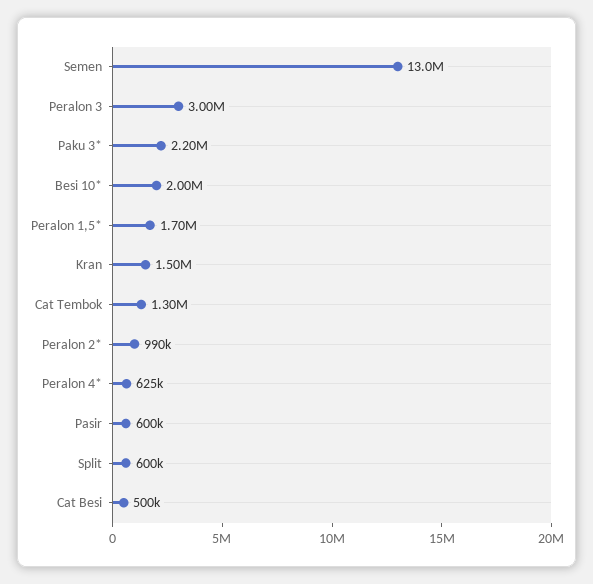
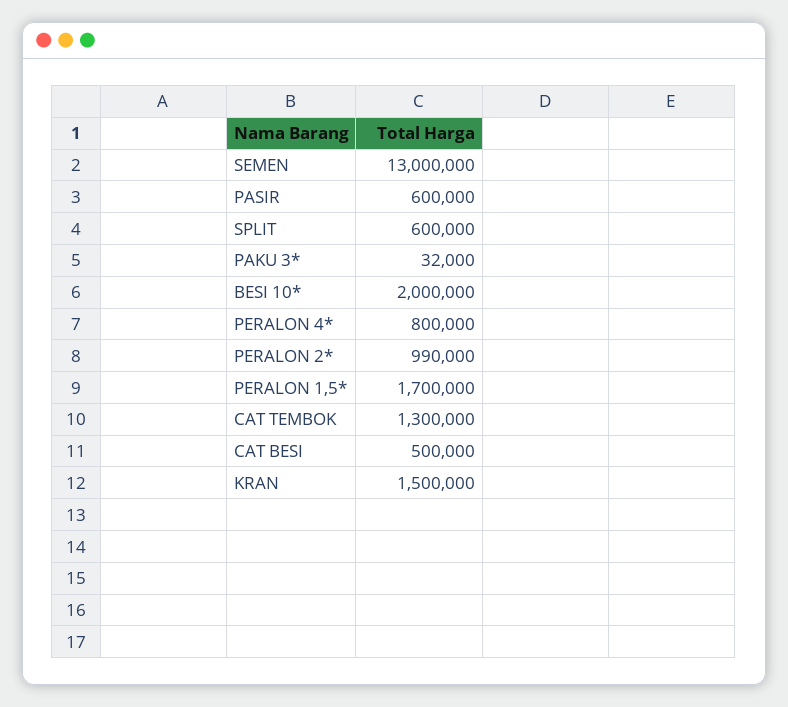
  {
    "Semen": 13000000,
-   "Peralon 3": 3000000,
-   "Paku 3*": 2200000,
+   "Paku 3*": 32000,
    "Besi 10*": 2000000,
    "Peralon 1,5*": 1700000,
    "Kran": 1500000,
    "Cat Tembok": 1300000,
    "Peralon 2*": 990000,
-   "Peralon 4*": 625000,
+   "Peralon 4*": 800000,
    "Pasir": 600000,
    "Split": 600000,
    "Cat Besi": 500000
  }

